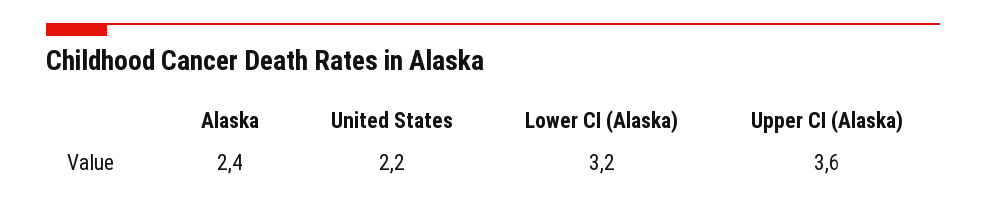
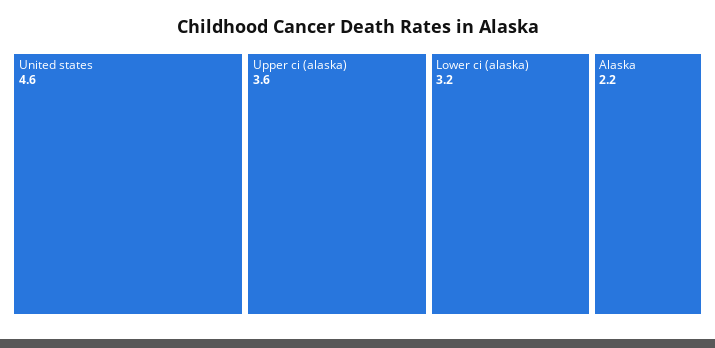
  {
-   "Alaska": 2.4,
+   "Alaska": 2.2,
-   "United States": 2.2,
+   "United States": 4.6,
    "Lower CI (Alaska)": 3.2,
    "Upper CI (Alaska)": 3.6
  }

